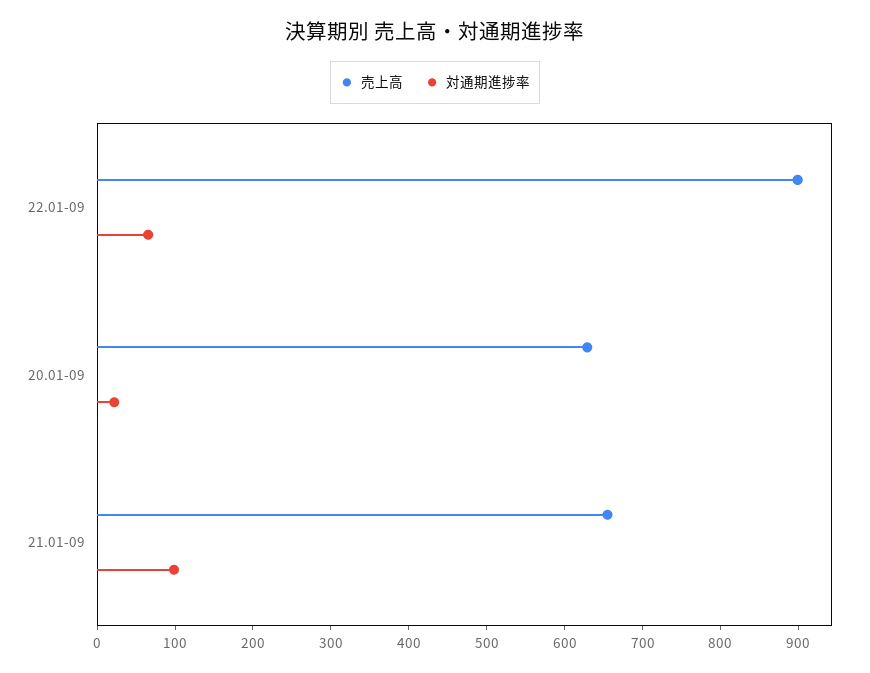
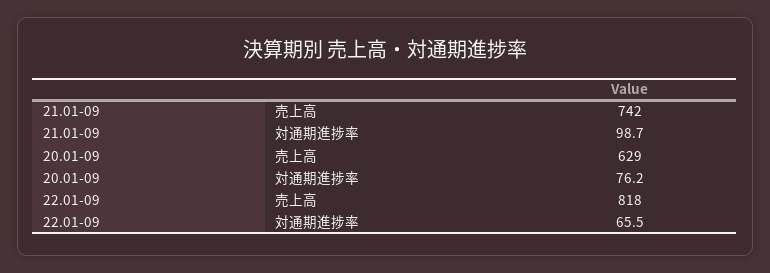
  {
    "売上高": {
-     "22.01-09": 900,
+     "22.01-09": 818,
      "20.01-09": 629,
-     "21.01-09": 660
+     "21.01-09": 742
    },
    "対通期進捗率": {
      "22.01-09": 65.5,
-     "20.01-09": 20,
+     "20.01-09": 76.2,
      "21.01-09": 98.7
    }
  }

